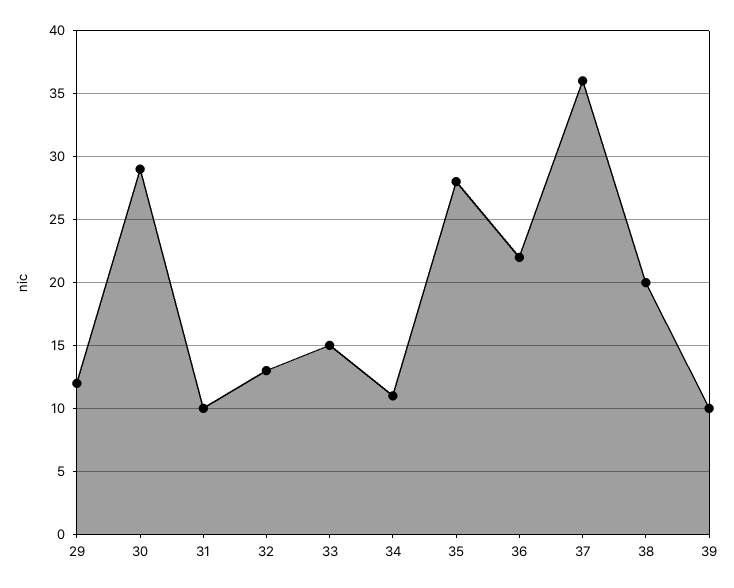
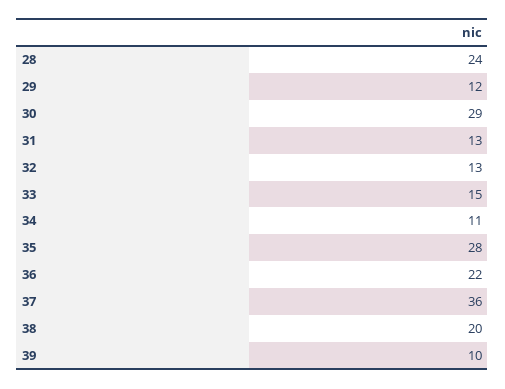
  {
    "29": 12,
    "30": 29,
-   "31": 10,
+   "31": 13,
    "32": 13,
    "33": 15,
    "34": 11,
    "35": 28,
    "36": 22,
    "37": 36,
    "38": 20,
-   "39": 10
+   "39": 10,
+   "28": 24
  }

